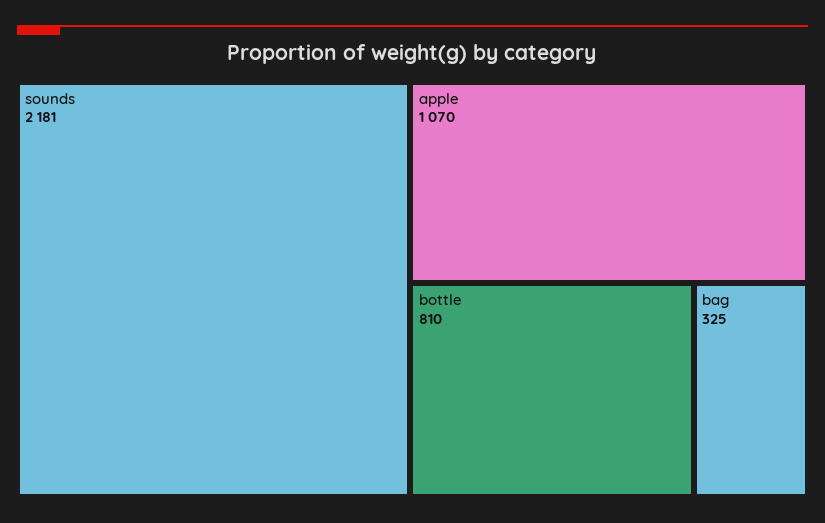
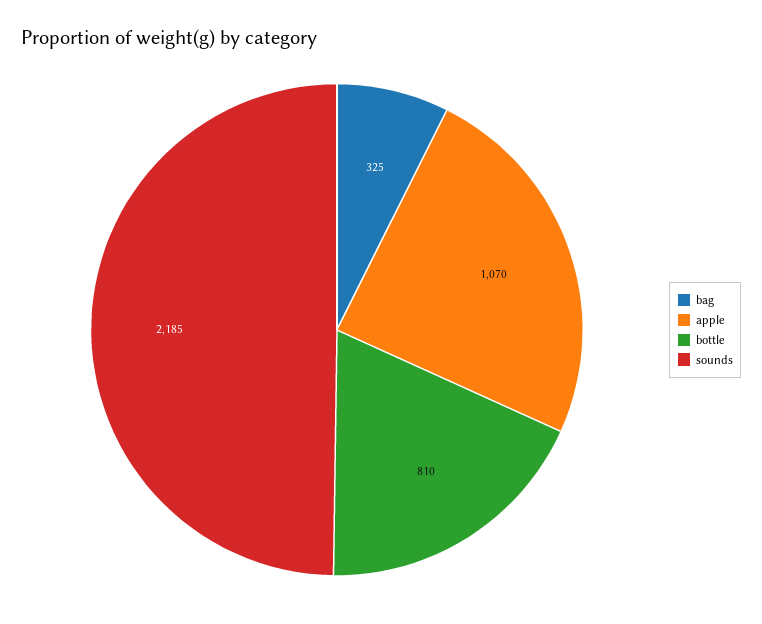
  {
-   "sounds": 2181,
+   "sounds": 2185,
    "apple": 1070,
    "bottle": 810,
    "bag": 325
  }

